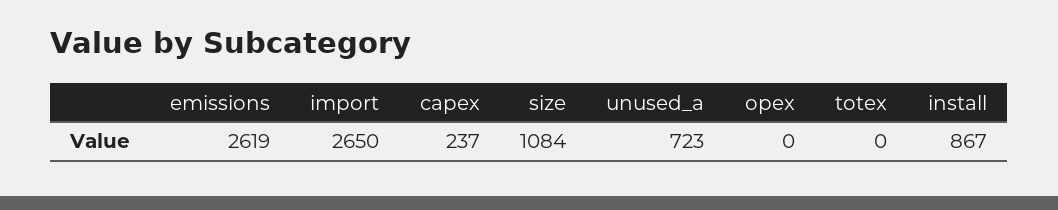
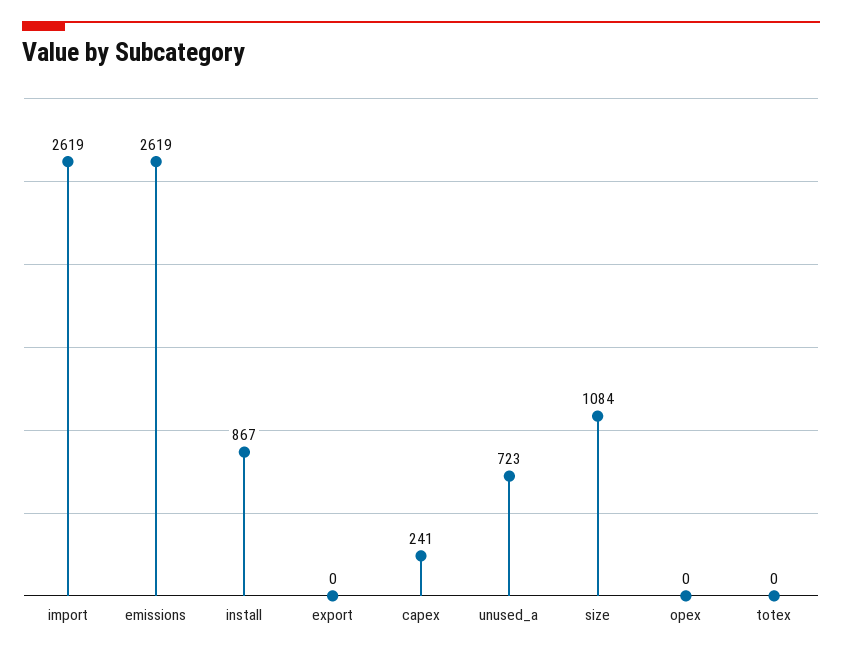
  {
    "emissions": 2619,
-   "import": 2650,
+   "import": 2619,
-   "capex": 237,
+   "capex": 241,
    "size": 1084,
    "unused_a": 723,
    "opex": 0,
    "totex": 0,
-   "install": 867
+   "install": 867,
+   "export": 0
  }

